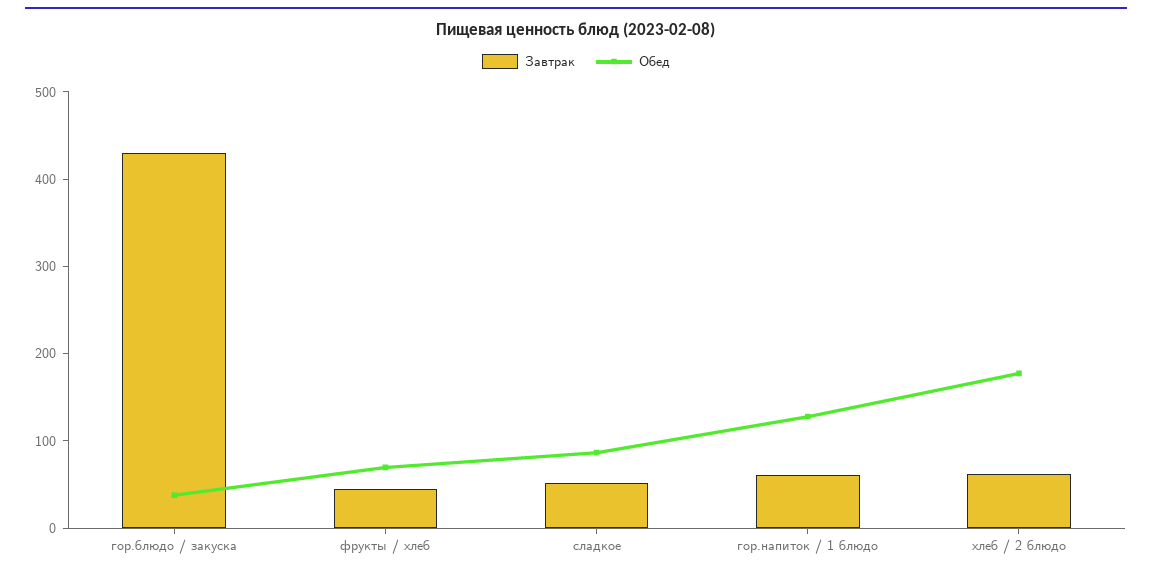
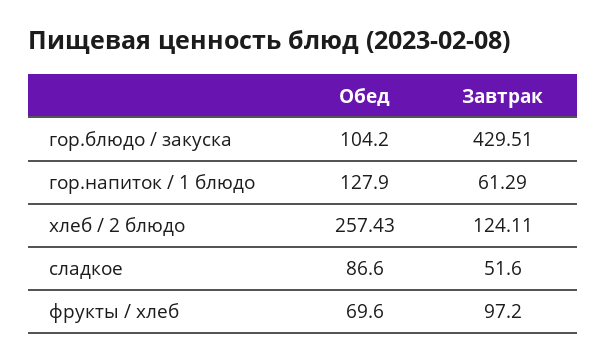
  {
    "Завтрак": {
      "гор.блюдо / закуска": 429.51,
-     "фрукты / хлеб": 40,
+     "фрукты / хлеб": 97.2,
      "сладкое": 51.6,
      "гор.напиток / 1 блюдо": 61.29,
-     "хлеб / 2 блюдо": 60
+     "хлеб / 2 блюдо": 124.11
    },
    "Обед": {
-     "гор.блюдо / закуска": 40,
+     "гор.блюдо / закуска": 104.2,
      "фрукты / хлеб": 69.6,
      "сладкое": 86.6,
      "гор.напиток / 1 блюдо": 127.9,
-     "хлеб / 2 блюдо": 180
+     "хлеб / 2 блюдо": 257.43
    }
  }

